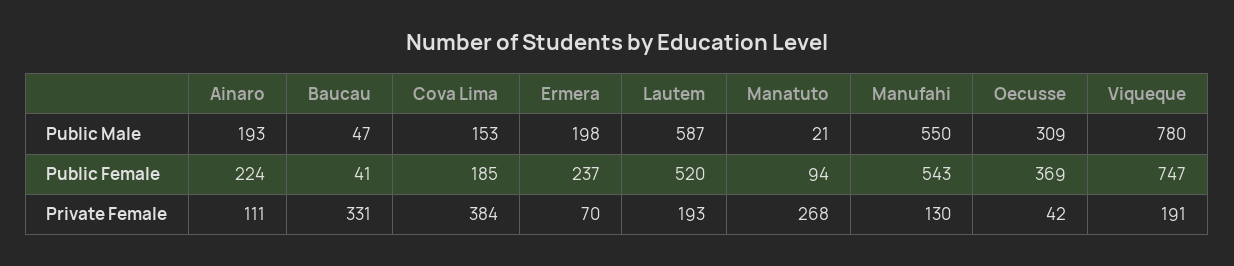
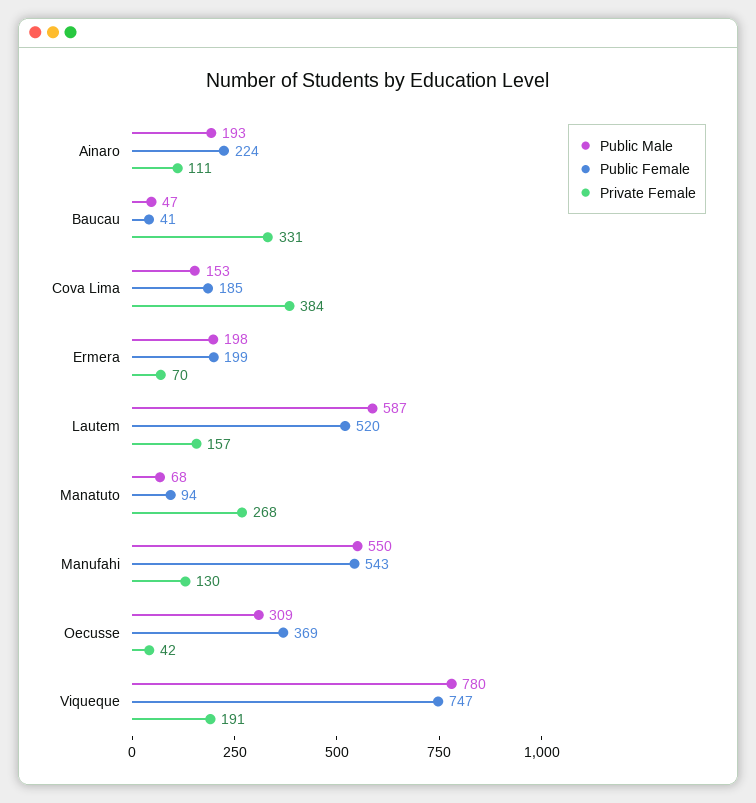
  {
    "Public Male": {
      "Ainaro": 193,
      "Baucau": 47,
      "Cova Lima": 153,
      "Ermera": 198,
      "Lautem": 587,
-     "Manatuto": 21,
+     "Manatuto": 68,
      "Manufahi": 550,
      "Oecusse": 309,
      "Viqueque": 780
    },
    "Public Female": {
      "Ainaro": 224,
      "Baucau": 41,
      "Cova Lima": 185,
-     "Ermera": 237,
+     "Ermera": 199,
      "Lautem": 520,
      "Manatuto": 94,
      "Manufahi": 543,
      "Oecusse": 369,
      "Viqueque": 747
    },
    "Private Female": {
      "Ainaro": 111,
      "Baucau": 331,
      "Cova Lima": 384,
      "Ermera": 70,
-     "Lautem": 193,
+     "Lautem": 157,
      "Manatuto": 268,
      "Manufahi": 130,
      "Oecusse": 42,
      "Viqueque": 191
    }
  }

